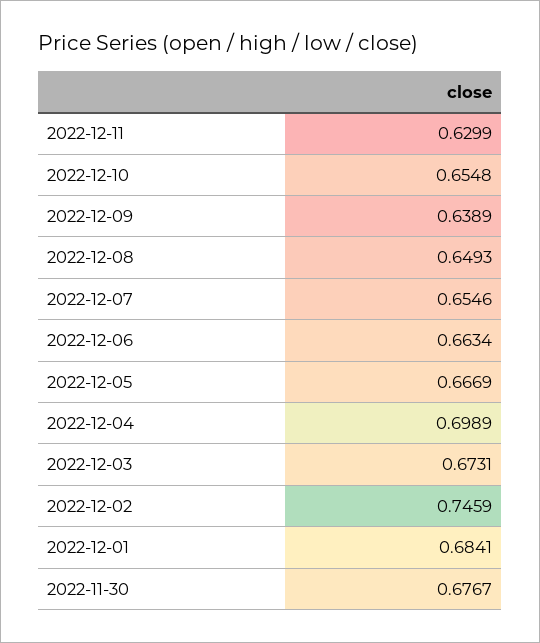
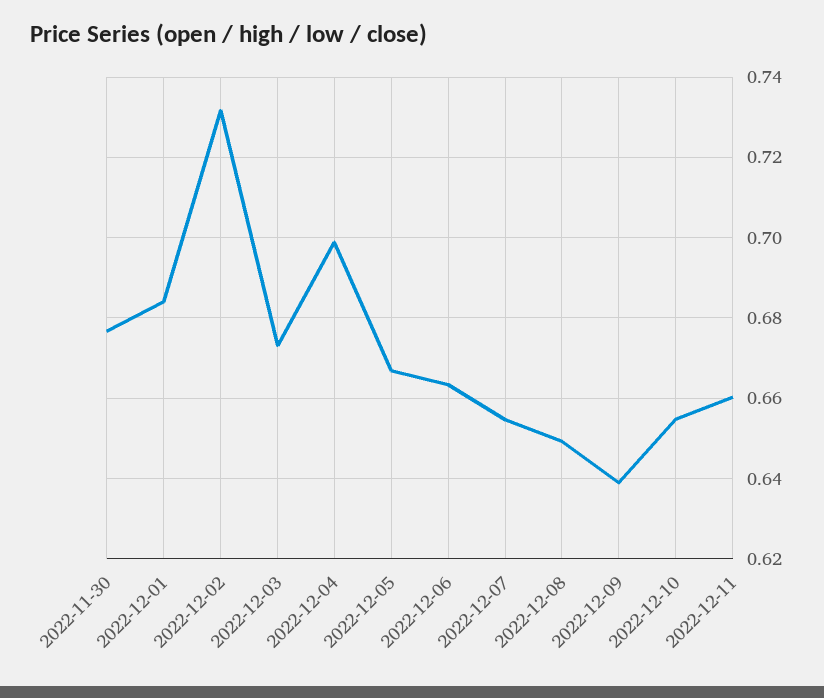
  {
-   "2022-12-11": 0.6299,
+   "2022-12-11": 0.66,
    "2022-12-10": 0.6548,
    "2022-12-09": 0.6389,
    "2022-12-08": 0.6493,
    "2022-12-07": 0.6546,
    "2022-12-06": 0.6634,
    "2022-12-05": 0.6669,
    "2022-12-04": 0.6989,
    "2022-12-03": 0.6731,
-   "2022-12-02": 0.7459,
+   "2022-12-02": 0.732,
    "2022-12-01": 0.6841,
    "2022-11-30": 0.6767
  }

